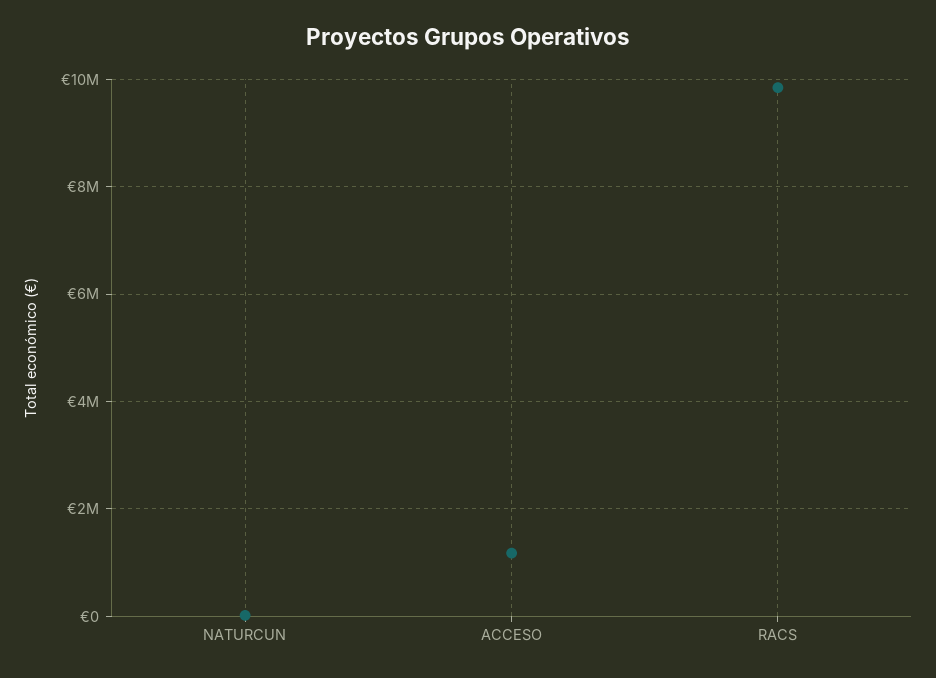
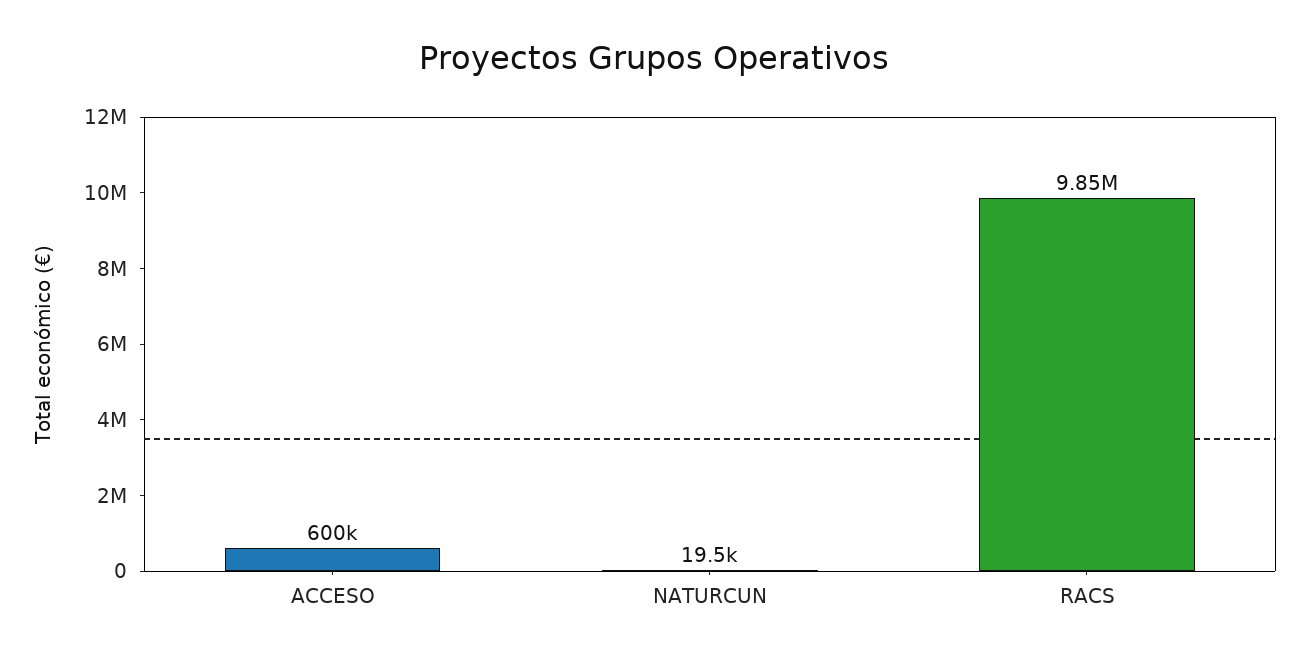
  {
    "NATURCUN": 19500,
-   "ACCESO": 1200000,
+   "ACCESO": 600000,
    "RACS": 9850000
  }

